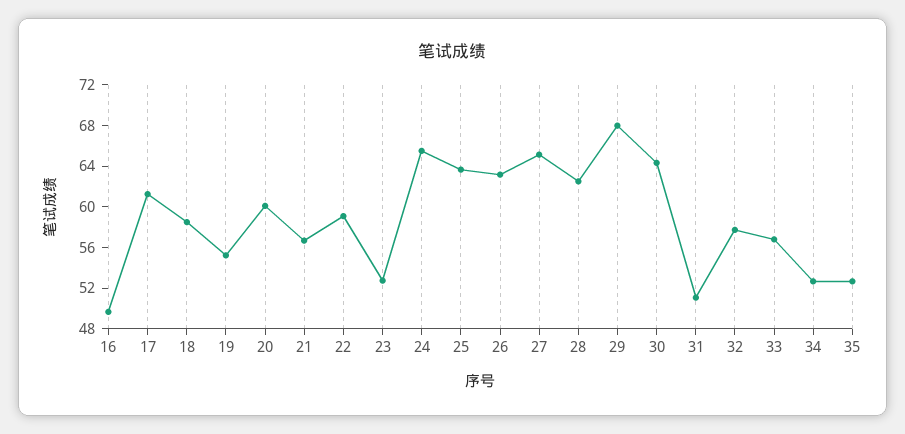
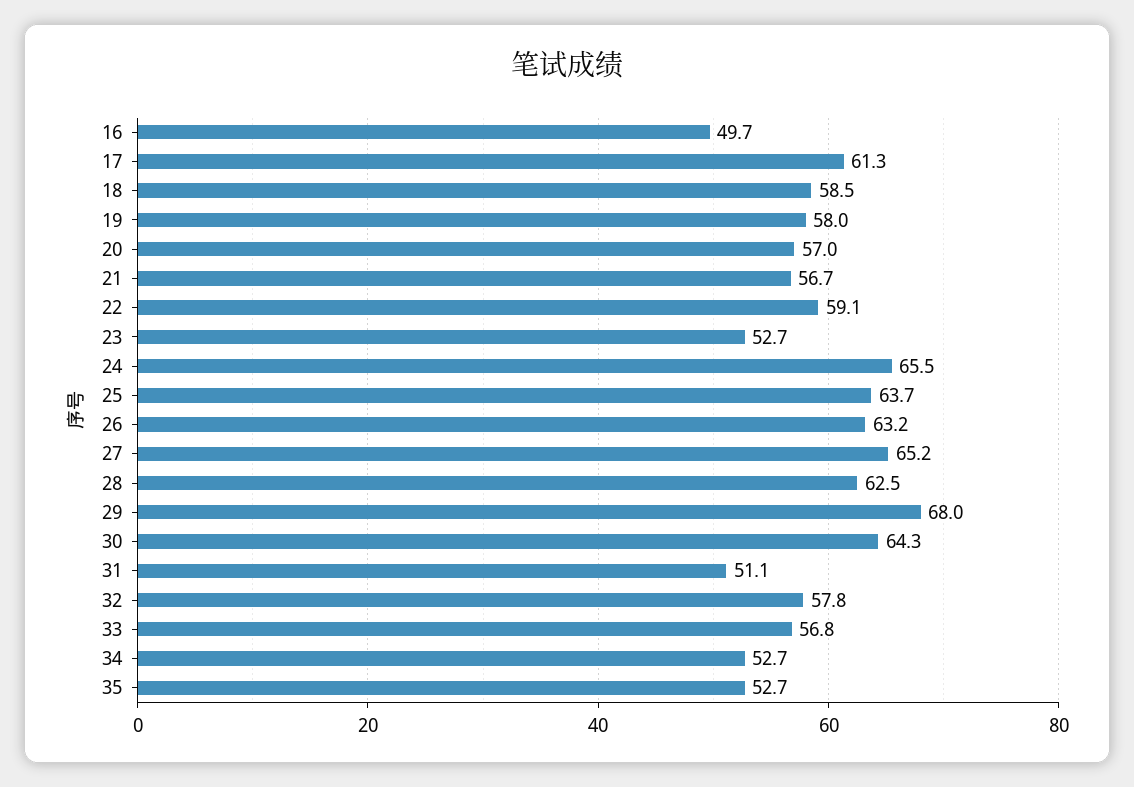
  {
    "16": 49.7,
    "17": 61.3,
    "18": 58.5,
-   "19": 55,
+   "19": 58,
-   "20": 60,
+   "20": 57,
    "21": 56.7,
    "22": 59.1,
    "23": 52.7,
    "24": 65.5,
    "25": 63.7,
    "26": 63.2,
    "27": 65.2,
    "28": 62.5,
    "29": 68,
    "30": 64.3,
    "31": 51.1,
    "32": 57.8,
    "33": 56.8,
    "34": 52.7,
    "35": 52.7
  }

